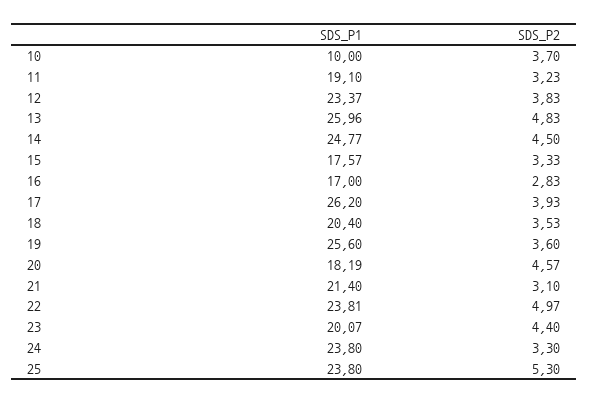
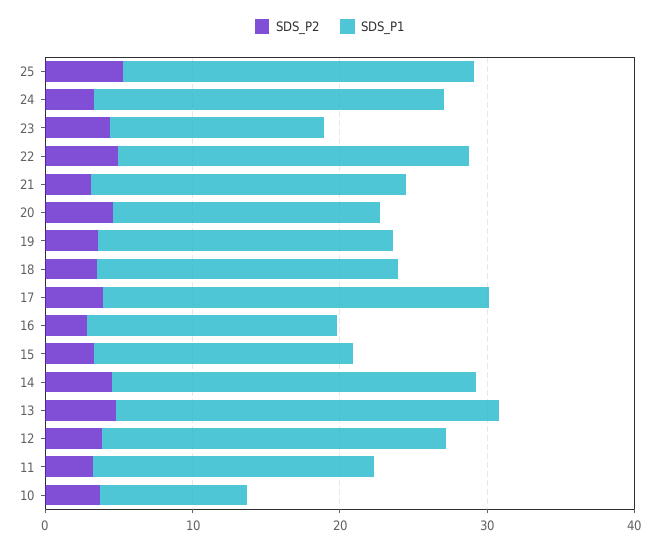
  {
    "SDS_P1": {
      "10": 10,
      "11": 19.1,
      "12": 23.37,
      "13": 25.96,
      "14": 24.77,
      "15": 17.57,
      "16": 17,
      "17": 26.2,
      "18": 20.4,
-     "19": 25.6,
+     "19": 20,
      "20": 18.19,
      "21": 21.4,
      "22": 23.81,
-     "23": 20.07,
+     "23": 14,
      "24": 23.8,
      "25": 23.8
    },
    "SDS_P2": {
      "10": 3.7,
      "11": 3.23,
      "12": 3.83,
      "13": 4.83,
      "14": 4.5,
      "15": 3.33,
      "16": 2.83,
      "17": 3.93,
      "18": 3.53,
      "19": 3.6,
      "20": 4.57,
      "21": 3.1,
      "22": 4.97,
      "23": 4.4,
      "24": 3.3,
      "25": 5.3
    }
  }

